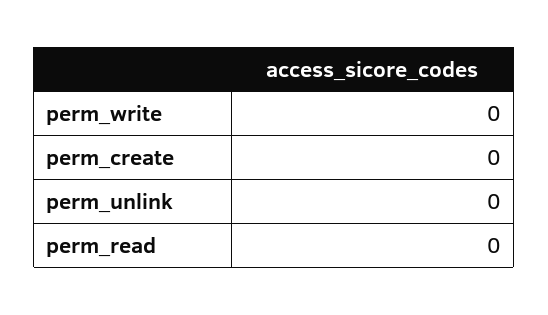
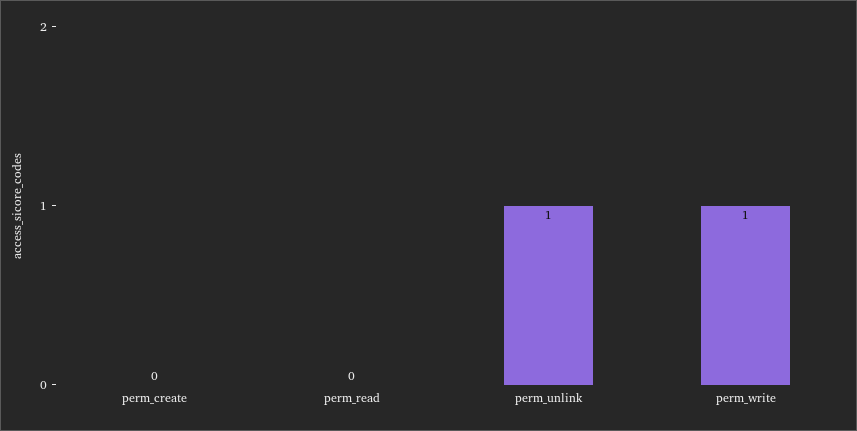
  {
-   "perm_write": 0,
+   "perm_write": 1,
    "perm_create": 0,
-   "perm_unlink": 0,
+   "perm_unlink": 1,
    "perm_read": 0
  }

